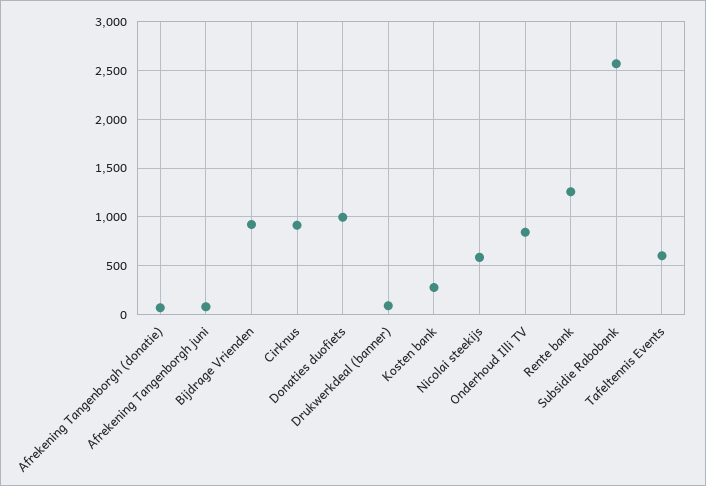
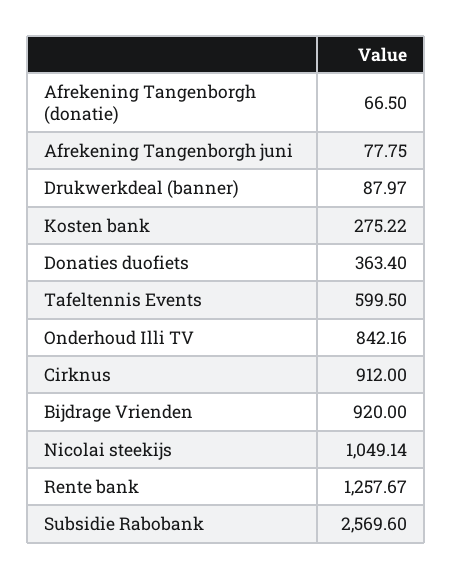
  {
    "Afrekening Tangenborgh (donatie)": 66.5,
    "Afrekening Tangenborgh juni": 77.75,
    "Bijdrage Vrienden": 920,
    "Cirknus": 912,
-   "Donaties duofiets": 1000,
+   "Donaties duofiets": 363.4,
    "Drukwerkdeal (banner)": 87.97,
    "Kosten bank": 275.22,
-   "Nicolai steekijs": 600,
+   "Nicolai steekijs": 1049.14,
    "Onderhoud Illi TV": 842.16,
    "Rente bank": 1257.67,
    "Subsidie Rabobank": 2569.6,
    "Tafeltennis Events": 599.5
  }

